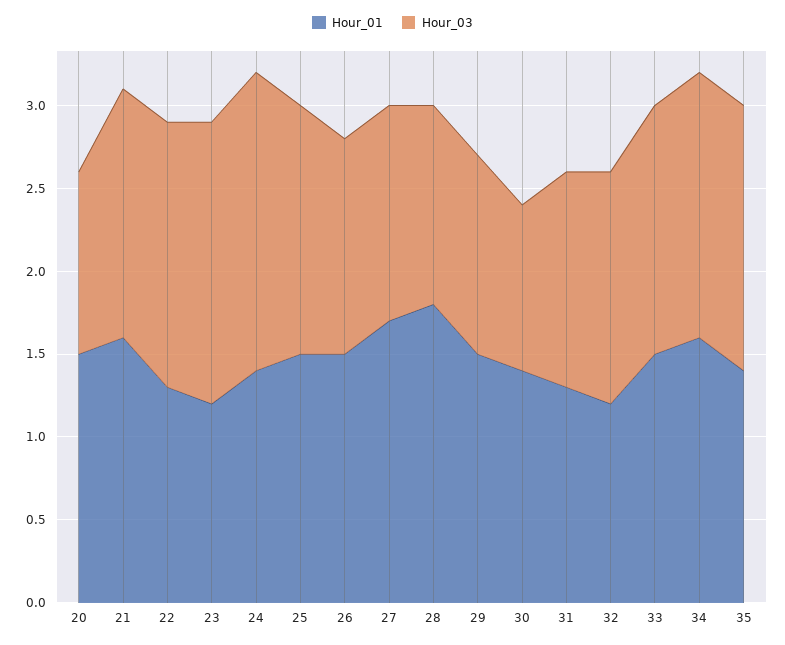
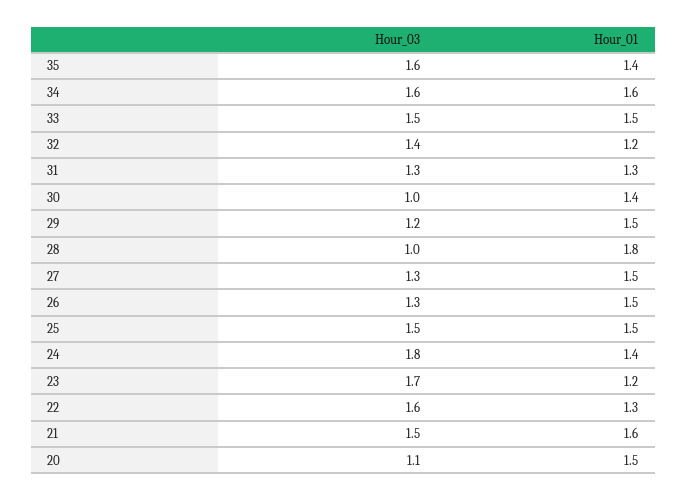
  {
    "Hour_01": {
      "20": 1.5,
      "21": 1.6,
      "22": 1.3,
      "23": 1.2,
      "24": 1.4,
      "25": 1.5,
      "26": 1.5,
-     "27": 1.7,
+     "27": 1.5,
      "28": 1.8,
      "29": 1.5,
      "30": 1.4,
      "31": 1.3,
      "32": 1.2,
      "33": 1.5,
      "34": 1.6,
      "35": 1.4
    },
    "Hour_03": {
      "20": 1.1,
      "21": 1.5,
      "22": 1.6,
      "23": 1.7,
      "24": 1.8,
      "25": 1.5,
      "26": 1.3,
      "27": 1.3,
-     "28": 1.2,
+     "28": 1,
      "29": 1.2,
      "30": 1,
      "31": 1.3,
      "32": 1.4,
      "33": 1.5,
      "34": 1.6,
      "35": 1.6
    }
  }

